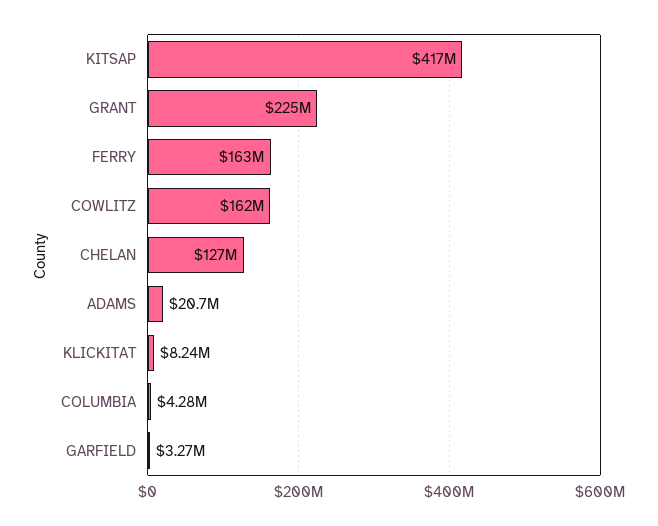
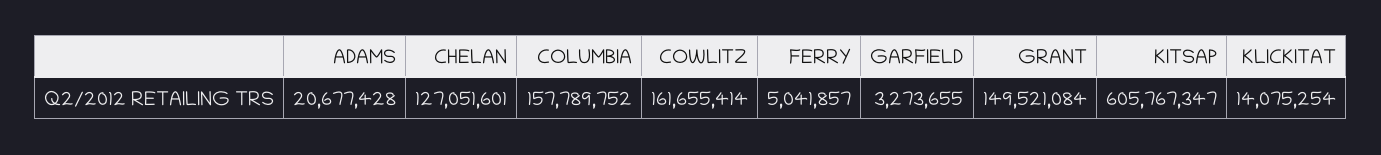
  {
-   "KITSAP": 417000000,
+   "KITSAP": 605767347,
-   "GRANT": 225000000,
+   "GRANT": 149521084,
-   "FERRY": 163000000,
+   "FERRY": 5041857,
    "COWLITZ": 161655414,
    "CHELAN": 127051601,
    "ADAMS": 20677428,
-   "KLICKITAT": 8240000,
+   "KLICKITAT": 14075254,
-   "COLUMBIA": 4280000,
+   "COLUMBIA": 157789752,
    "GARFIELD": 3273655
  }

